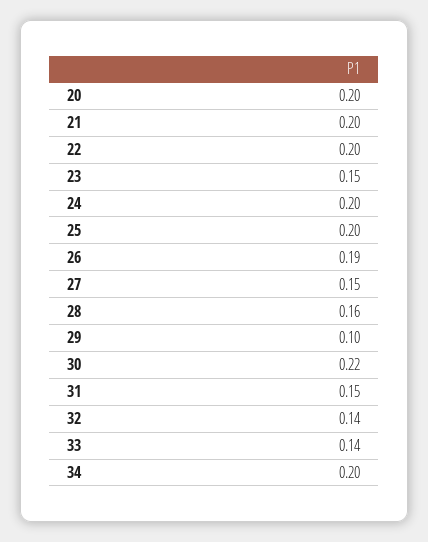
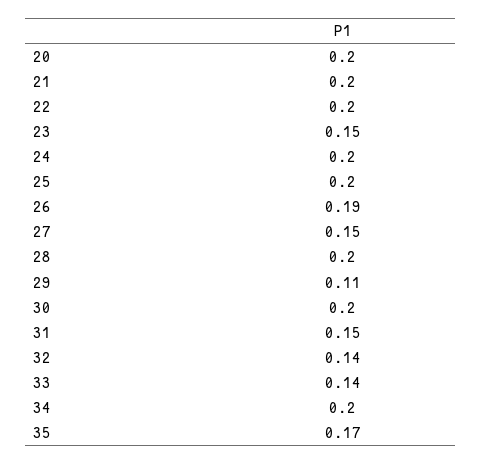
  {
    "20": 0.2,
    "21": 0.2,
    "22": 0.2,
    "23": 0.15,
    "24": 0.2,
    "25": 0.2,
    "26": 0.19,
    "27": 0.15,
-   "28": 0.16,
+   "28": 0.2,
-   "29": 0.1,
+   "29": 0.11,
-   "30": 0.22,
+   "30": 0.2,
    "31": 0.15,
    "32": 0.14,
    "33": 0.14,
-   "34": 0.2
+   "34": 0.2,
+   "35": 0.17
  }

